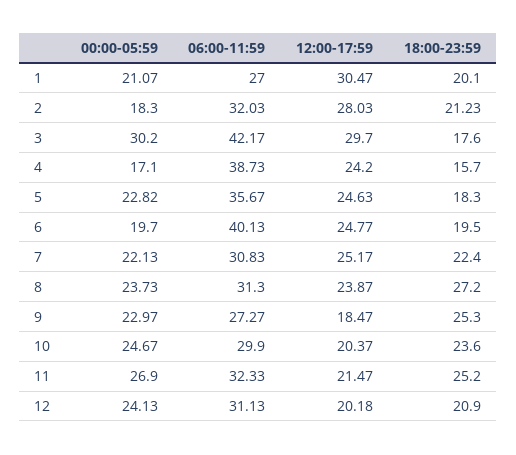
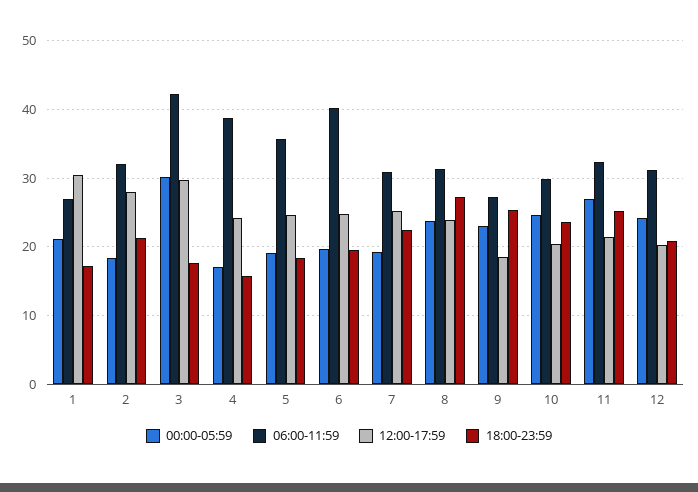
  {
    "00:00-05:59": {
      "1": 21.07,
      "2": 18.3,
      "3": 30.2,
      "4": 17.1,
-     "5": 22.82,
+     "5": 19,
      "6": 19.7,
-     "7": 22.13,
+     "7": 19,
      "8": 23.73,
      "9": 22.97,
      "10": 24.67,
      "11": 26.9,
      "12": 24.13
    },
    "06:00-11:59": {
      "1": 27,
      "2": 32.03,
      "3": 42.17,
      "4": 38.73,
      "5": 35.67,
      "6": 40.13,
      "7": 30.83,
      "8": 31.3,
      "9": 27.27,
      "10": 29.9,
      "11": 32.33,
      "12": 31.13
    },
    "12:00-17:59": {
      "1": 30.47,
      "2": 28.03,
      "3": 29.7,
      "4": 24.2,
      "5": 24.63,
      "6": 24.77,
      "7": 25.17,
      "8": 23.87,
      "9": 18.47,
      "10": 20.37,
      "11": 21.47,
      "12": 20.18
    },
    "18:00-23:59": {
-     "1": 20.1,
+     "1": 17,
      "2": 21.23,
      "3": 17.6,
      "4": 15.7,
      "5": 18.3,
      "6": 19.5,
      "7": 22.4,
      "8": 27.2,
      "9": 25.3,
      "10": 23.6,
      "11": 25.2,
      "12": 20.9
    }
  }

